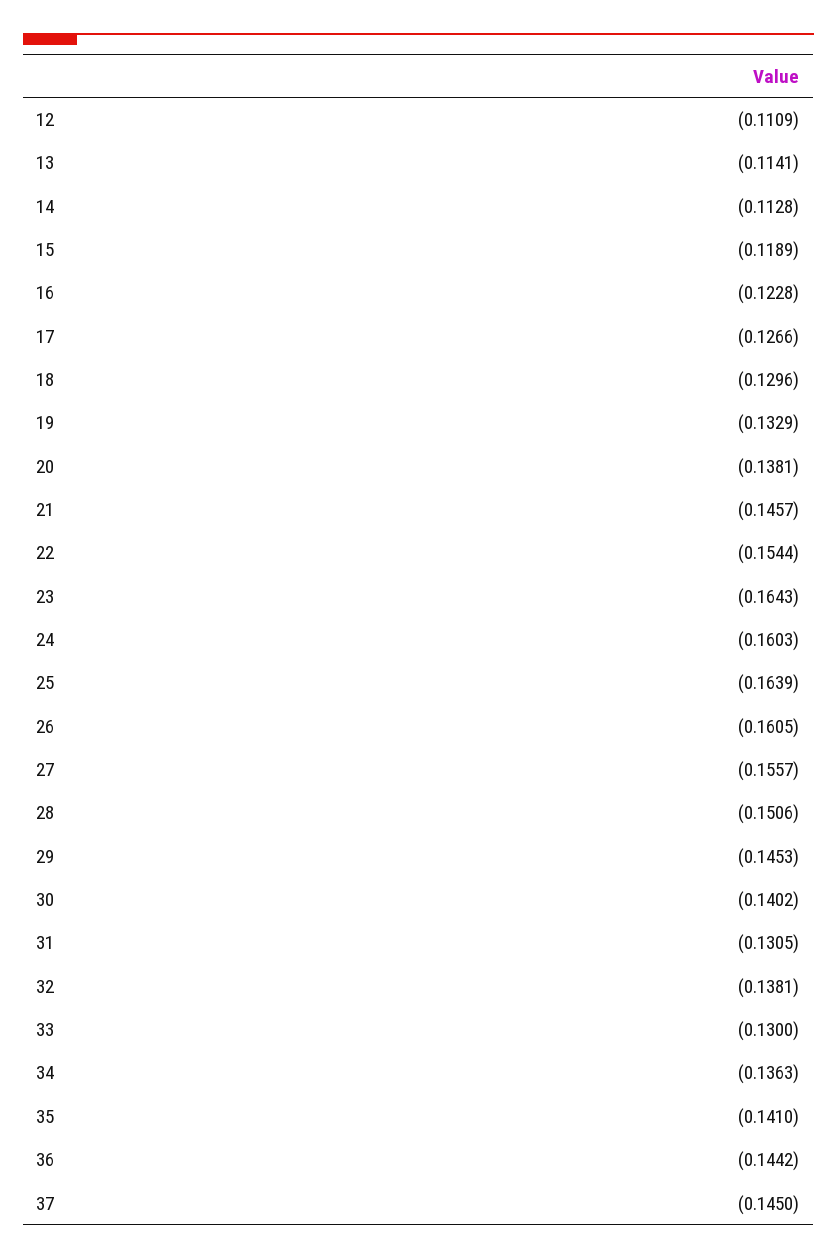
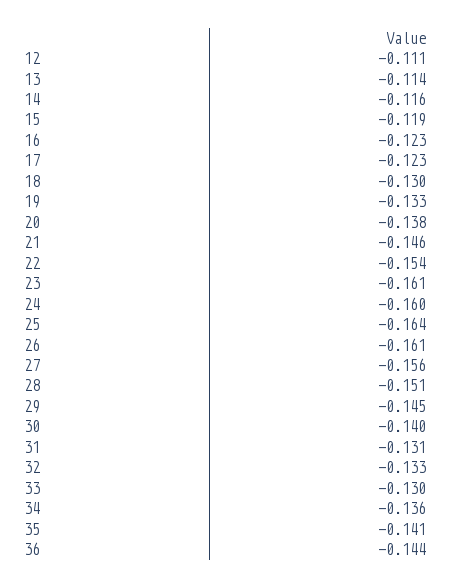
  {
    "12": -0.1109,
    "13": -0.1141,
-   "14": -0.1128,
+   "14": -0.116,
    "15": -0.1189,
    "16": -0.1228,
-   "17": -0.1266,
+   "17": -0.123,
    "18": -0.1296,
    "19": -0.1329,
    "20": -0.1381,
    "21": -0.1457,
    "22": -0.1544,
-   "23": -0.1643,
+   "23": -0.161,
    "24": -0.1603,
    "25": -0.1639,
    "26": -0.1605,
    "27": -0.1557,
    "28": -0.1506,
    "29": -0.1453,
    "30": -0.1402,
    "31": -0.1305,
-   "32": -0.1381,
+   "32": -0.133,
    "33": -0.13,
    "34": -0.1363,
    "35": -0.141,
-   "36": -0.1442,
+   "36": -0.1442
-   "37": -0.145
  }

